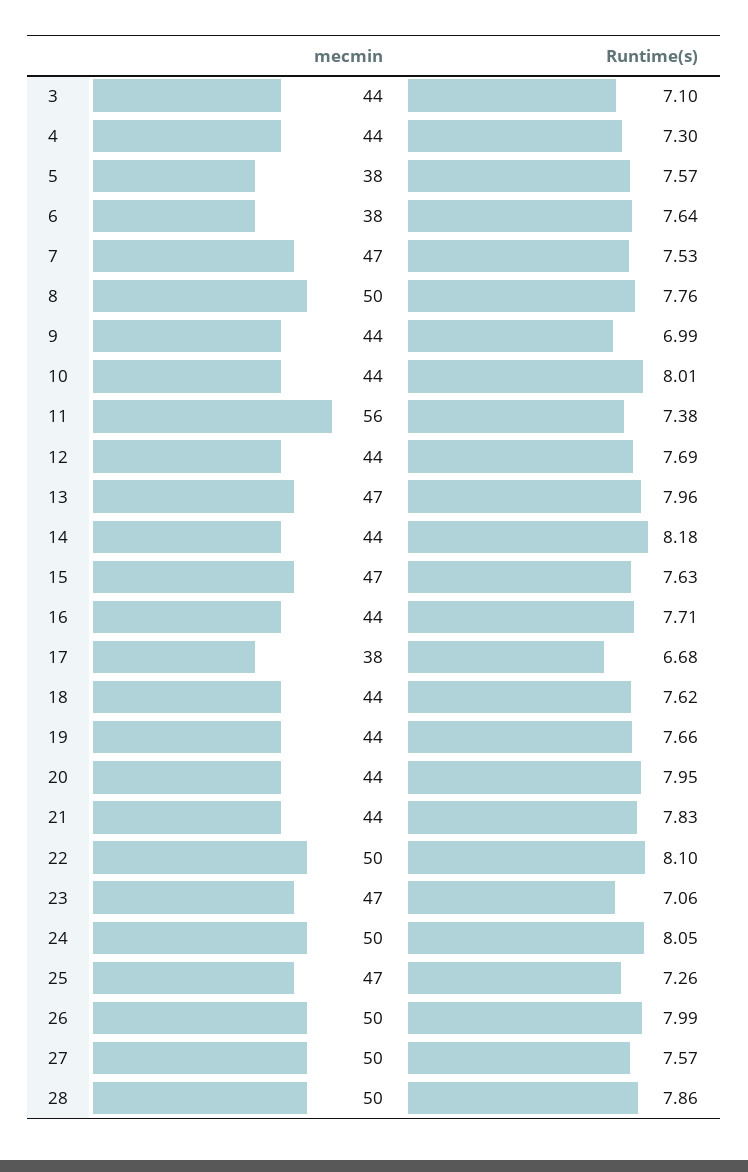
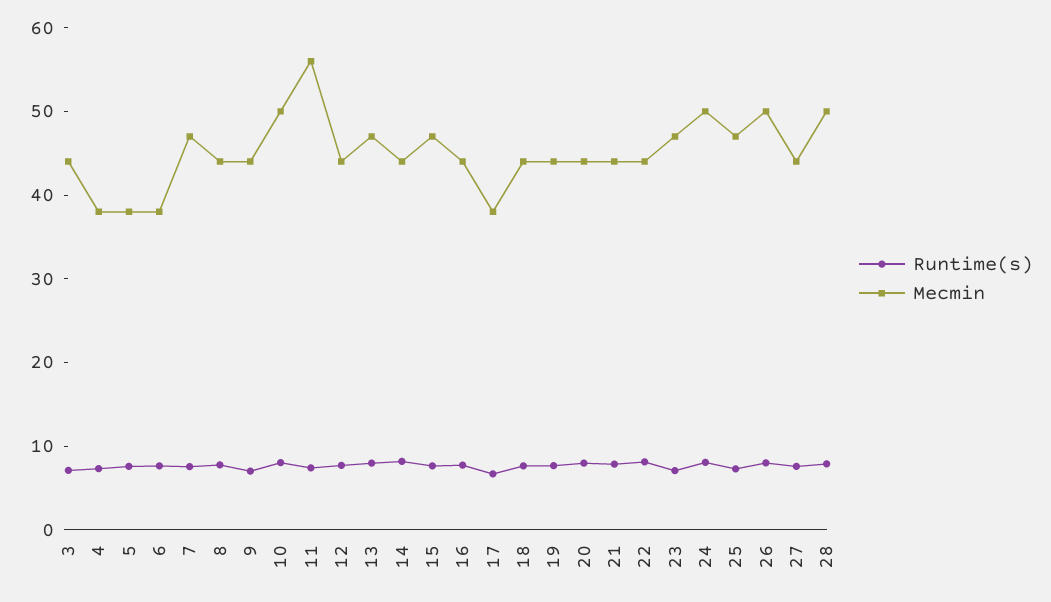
  {
    "mecmin": {
      "3": 44,
-     "4": 44,
+     "4": 38,
      "5": 38,
      "6": 38,
      "7": 47,
-     "8": 50,
+     "8": 44,
      "9": 44,
-     "10": 44,
+     "10": 50,
      "11": 56,
      "12": 44,
      "13": 47,
      "14": 44,
      "15": 47,
      "16": 44,
      "17": 38,
      "18": 44,
      "19": 44,
      "20": 44,
      "21": 44,
-     "22": 50,
+     "22": 44,
      "23": 47,
      "24": 50,
      "25": 47,
      "26": 50,
-     "27": 50,
+     "27": 44,
      "28": 50
    },
    "Runtime(s)": {
      "3": 7.1,
      "4": 7.3,
      "5": 7.57,
      "6": 7.64,
      "7": 7.53,
      "8": 7.76,
      "9": 6.99,
      "10": 8.01,
      "11": 7.38,
      "12": 7.69,
      "13": 7.96,
      "14": 8.18,
      "15": 7.63,
      "16": 7.71,
      "17": 6.68,
      "18": 7.62,
      "19": 7.66,
      "20": 7.95,
      "21": 7.83,
      "22": 8.1,
      "23": 7.06,
      "24": 8.05,
      "25": 7.26,
      "26": 7.99,
      "27": 7.57,
      "28": 7.86
    }
  }

